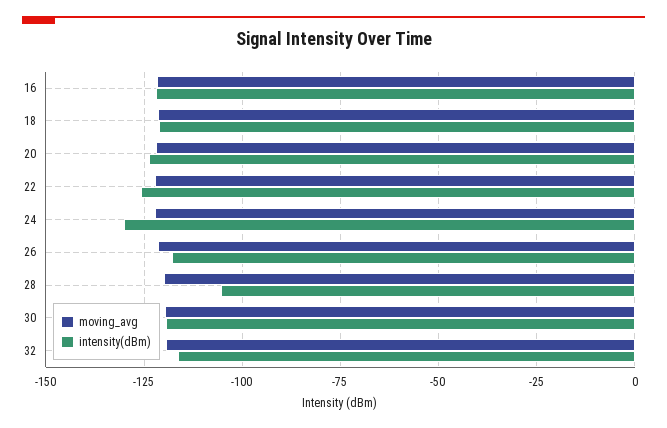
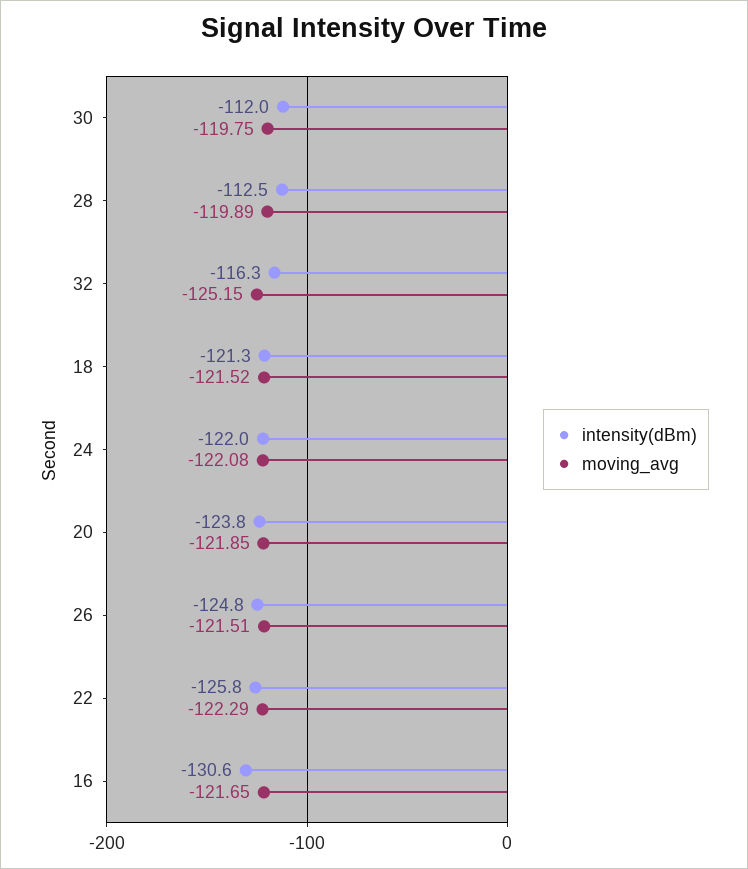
  {
    "moving_avg": {
      "16": -121.65,
      "18": -121.52,
      "20": -121.85,
      "22": -122.29,
      "24": -122.08,
      "26": -121.51,
      "28": -119.89,
      "30": -119.75,
-     "32": -120
+     "32": -125.15
    },
    "intensity(dBm)": {
-     "16": -122.5,
+     "16": -130.6,
      "18": -121.3,
      "20": -123.8,
      "22": -125.8,
-     "24": -130,
+     "24": -122,
-     "26": -117.5,
+     "26": -124.8,
-     "28": -105,
+     "28": -112.5,
-     "30": -120,
+     "30": -112,
      "32": -116.3
    }
  }

